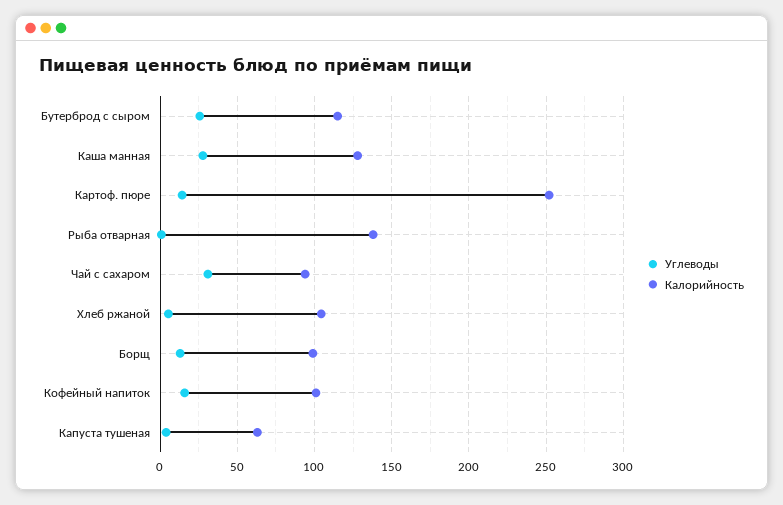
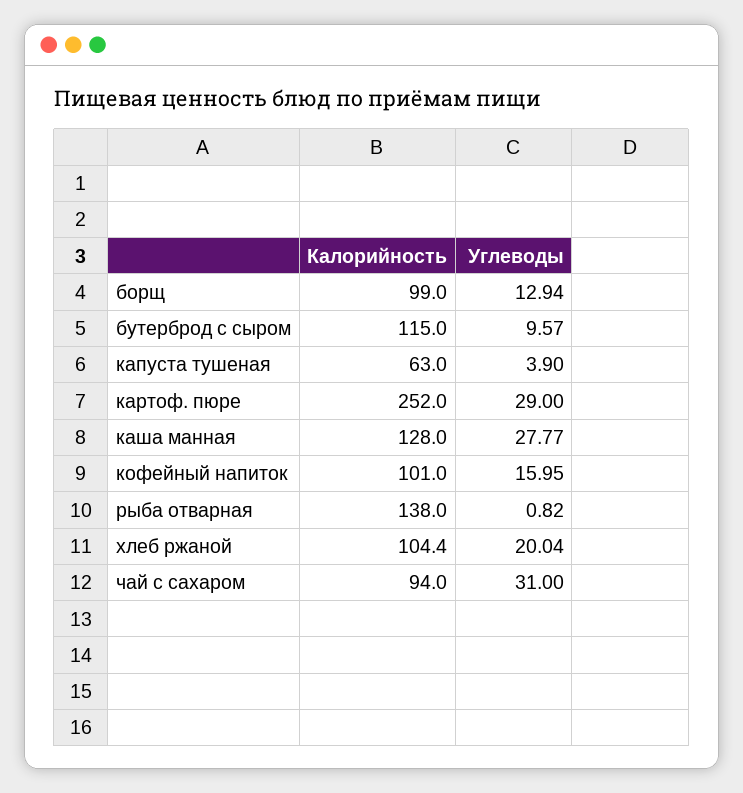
  {
    "Углеводы": {
-     "Бутерброд с сыром": 25,
+     "Бутерброд с сыром": 9.57,
      "Каша манная": 27.77,
-     "Картоф. пюре": 15,
+     "Картоф. пюре": 29,
      "Рыба отварная": 0.82,
      "Чай с сахаром": 31,
-     "Хлеб ржаной": 5,
+     "Хлеб ржаной": 20.04,
      "Борщ": 12.94,
      "Кофейный напиток": 15.95,
      "Капуста тушеная": 3.9
    },
    "Калорийность": {
      "Бутерброд с сыром": 115,
      "Каша манная": 128,
      "Картоф. пюре": 252,
      "Рыба отварная": 138,
      "Чай с сахаром": 94,
      "Хлеб ржаной": 104.4,
      "Борщ": 99,
      "Кофейный напиток": 101,
      "Капуста тушеная": 63
    }
  }

